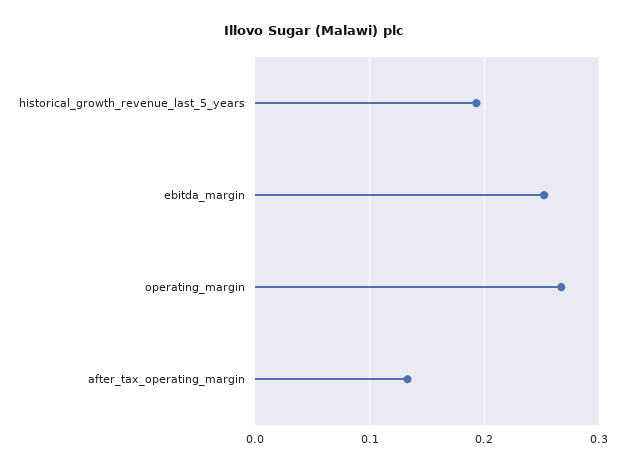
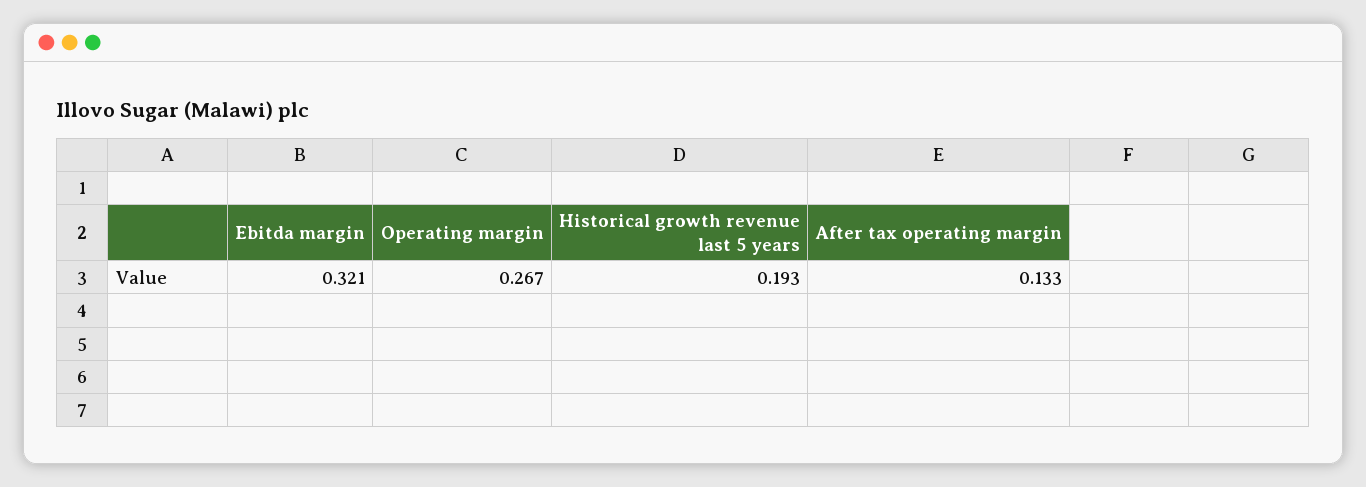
  {
    "historical_growth_revenue_last_5_years": 0.193,
-   "ebitda_margin": 0.25,
+   "ebitda_margin": 0.321,
    "operating_margin": 0.267,
    "after_tax_operating_margin": 0.133
  }

